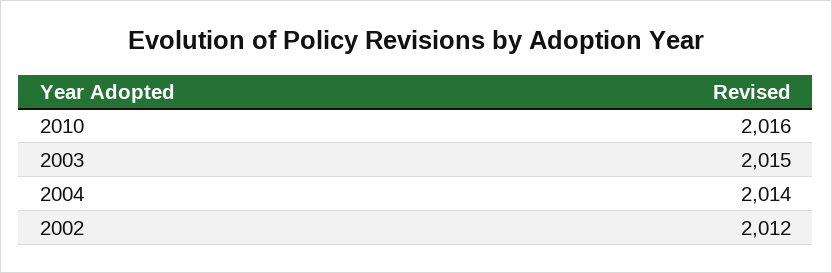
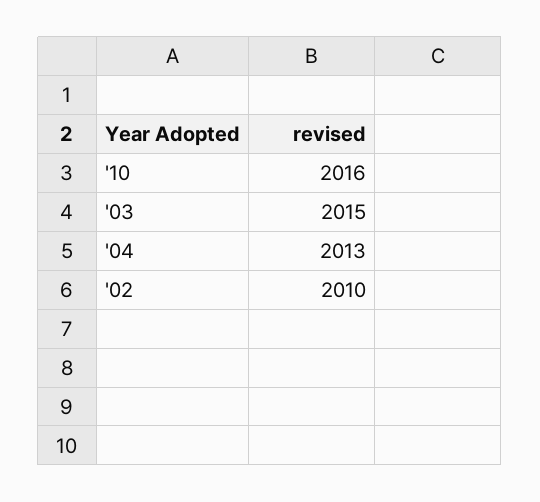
  {
    "2010": 2016,
    "2003": 2015,
-   "2004": 2014,
+   "2004": 2013,
-   "2002": 2012
+   "2002": 2010
  }

